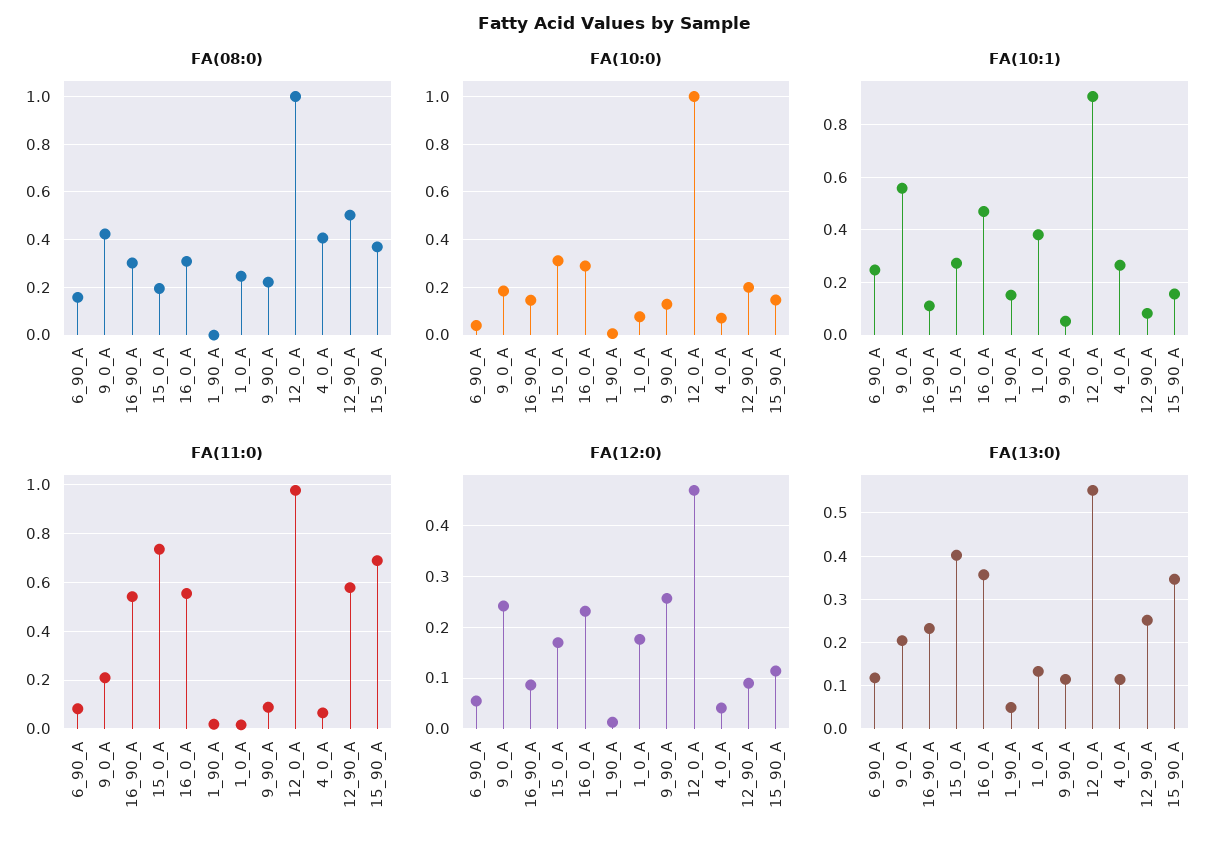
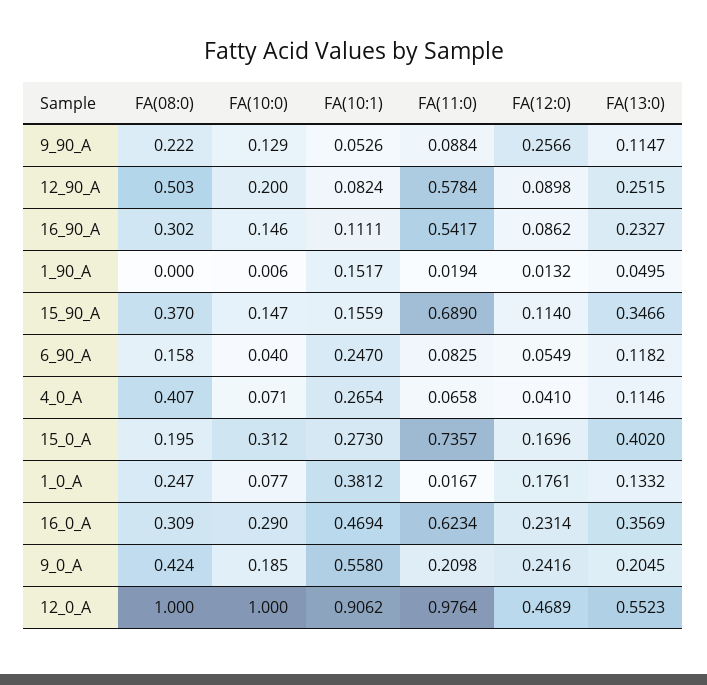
  {
    "FA(08:0)": {
      "6_90_A": 0.158,
      "9_0_A": 0.424,
      "16_90_A": 0.302,
      "15_0_A": 0.195,
      "16_0_A": 0.309,
      "1_90_A": 0,
      "1_0_A": 0.247,
      "9_90_A": 0.222,
      "12_0_A": 1,
      "4_0_A": 0.407,
      "12_90_A": 0.503,
      "15_90_A": 0.37
    },
    "FA(10:0)": {
      "6_90_A": 0.04,
      "9_0_A": 0.185,
      "16_90_A": 0.146,
      "15_0_A": 0.312,
      "16_0_A": 0.29,
      "1_90_A": 0.006,
      "1_0_A": 0.077,
      "9_90_A": 0.129,
      "12_0_A": 1,
      "4_0_A": 0.071,
      "12_90_A": 0.2,
      "15_90_A": 0.147
    },
    "FA(10:1)": {
      "6_90_A": 0.247,
      "9_0_A": 0.558,
      "16_90_A": 0.1111,
      "15_0_A": 0.273,
      "16_0_A": 0.4694,
      "1_90_A": 0.1517,
      "1_0_A": 0.3812,
      "9_90_A": 0.0526,
      "12_0_A": 0.9062,
      "4_0_A": 0.2654,
      "12_90_A": 0.0824,
      "15_90_A": 0.1559
    },
    "FA(11:0)": {
      "6_90_A": 0.0825,
      "9_0_A": 0.2098,
      "16_90_A": 0.5417,
      "15_0_A": 0.7357,
-     "16_0_A": 0.55,
+     "16_0_A": 0.6234,
      "1_90_A": 0.0194,
      "1_0_A": 0.0167,
      "9_90_A": 0.0884,
      "12_0_A": 0.9764,
      "4_0_A": 0.0658,
      "12_90_A": 0.5784,
      "15_90_A": 0.689
    },
    "FA(12:0)": {
      "6_90_A": 0.0549,
      "9_0_A": 0.2416,
      "16_90_A": 0.0862,
      "15_0_A": 0.1696,
      "16_0_A": 0.2314,
      "1_90_A": 0.0132,
      "1_0_A": 0.1761,
      "9_90_A": 0.2566,
      "12_0_A": 0.4689,
      "4_0_A": 0.041,
      "12_90_A": 0.0898,
      "15_90_A": 0.114
    },
    "FA(13:0)": {
      "6_90_A": 0.1182,
      "9_0_A": 0.2045,
      "16_90_A": 0.2327,
      "15_0_A": 0.402,
      "16_0_A": 0.3569,
      "1_90_A": 0.0495,
      "1_0_A": 0.1332,
      "9_90_A": 0.1147,
      "12_0_A": 0.5523,
      "4_0_A": 0.1146,
      "12_90_A": 0.2515,
      "15_90_A": 0.3466
    }
  }

